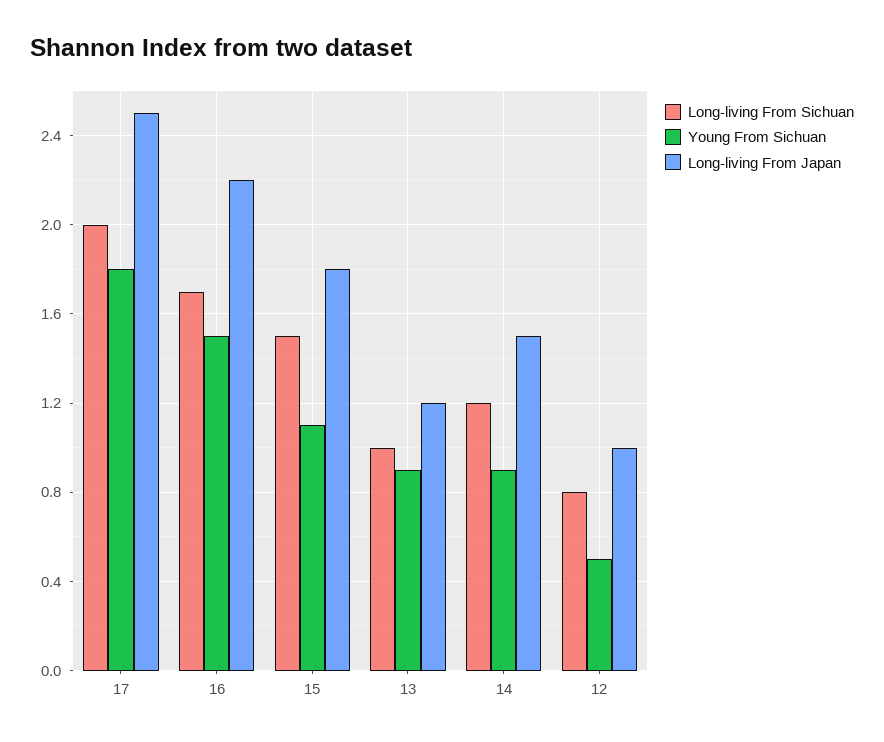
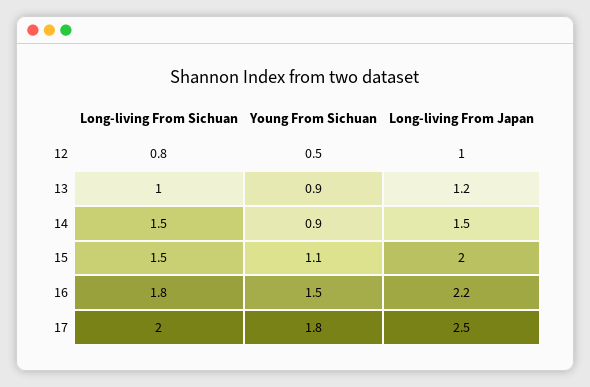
  {
    "Long-living From Sichuan": {
      "17": 2,
-     "16": 1.7,
+     "16": 1.8,
      "15": 1.5,
      "13": 1,
-     "14": 1.2,
+     "14": 1.5,
      "12": 0.8
    },
    "Young From Sichuan": {
      "17": 1.8,
      "16": 1.5,
      "15": 1.1,
      "13": 0.9,
      "14": 0.9,
      "12": 0.5
    },
    "Long-living From Japan": {
      "17": 2.5,
      "16": 2.2,
-     "15": 1.8,
+     "15": 2,
      "13": 1.2,
      "14": 1.5,
      "12": 1
    }
  }

